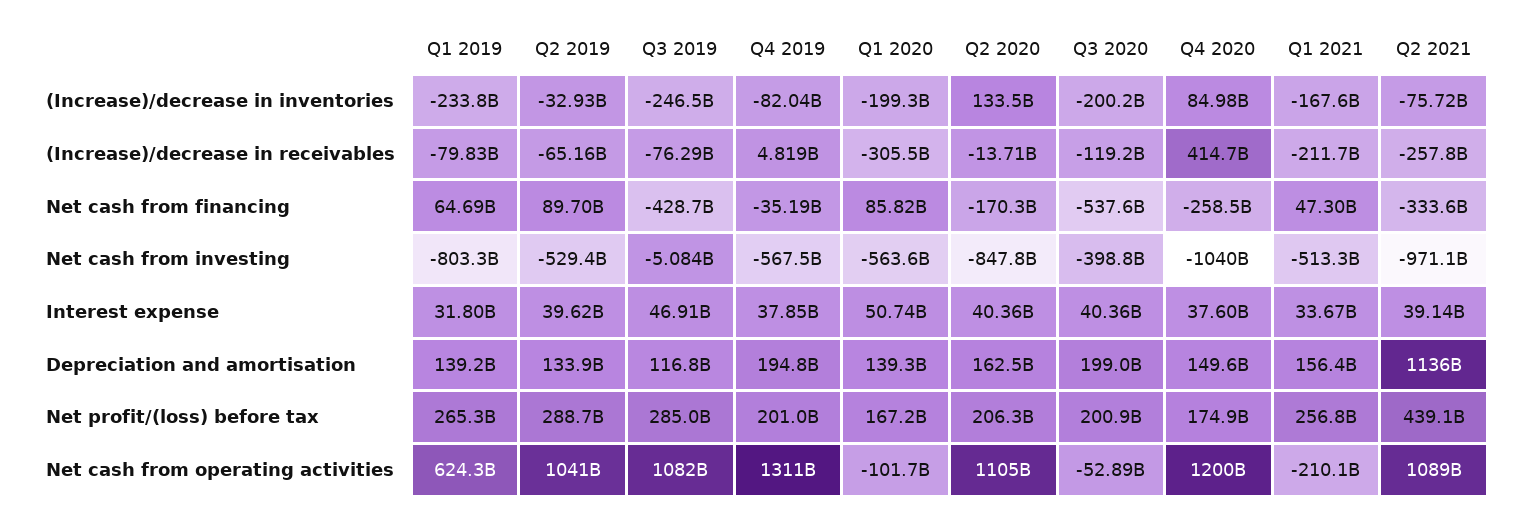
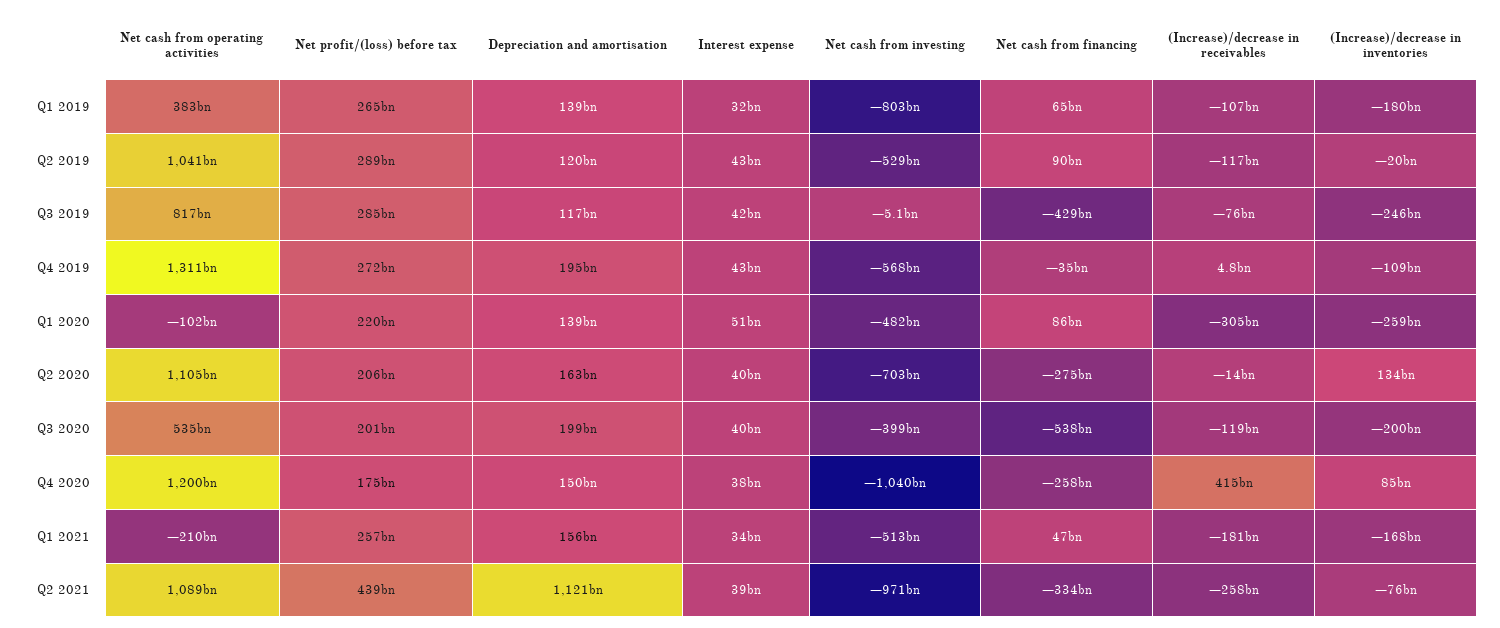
  {
    "Q1 2019": {
-     "(Increase)/decrease in inventories": -233800000000,
+     "(Increase)/decrease in inventories": -180000000000,
-     "(Increase)/decrease in receivables": -79830000000,
+     "(Increase)/decrease in receivables": -107000000000,
      "Net cash from financing": 64690000000,
      "Net cash from investing": -803300000000,
      "Interest expense": 31800000000,
      "Depreciation and amortisation": 139200000000,
      "Net profit/(loss) before tax": 265300000000,
-     "Net cash from operating activities": 624300000000
+     "Net cash from operating activities": 383000000000
    },
    "Q2 2019": {
-     "(Increase)/decrease in inventories": -32930000000,
+     "(Increase)/decrease in inventories": -20000000000,
-     "(Increase)/decrease in receivables": -65160000000,
+     "(Increase)/decrease in receivables": -117000000000,
      "Net cash from financing": 89700000000,
      "Net cash from investing": -529400000000,
-     "Interest expense": 39620000000,
+     "Interest expense": 43000000000,
-     "Depreciation and amortisation": 133900000000,
+     "Depreciation and amortisation": 120000000000,
      "Net profit/(loss) before tax": 288700000000,
      "Net cash from operating activities": 1041000000000
    },
    "Q3 2019": {
      "(Increase)/decrease in inventories": -246500000000,
      "(Increase)/decrease in receivables": -76290000000,
      "Net cash from financing": -428700000000,
      "Net cash from investing": -5084000000,
-     "Interest expense": 46910000000,
+     "Interest expense": 42000000000,
      "Depreciation and amortisation": 116800000000,
      "Net profit/(loss) before tax": 285000000000,
-     "Net cash from operating activities": 1082000000000
+     "Net cash from operating activities": 817000000000
    },
    "Q4 2019": {
-     "(Increase)/decrease in inventories": -82040000000,
+     "(Increase)/decrease in inventories": -109000000000,
      "(Increase)/decrease in receivables": 4819000000,
      "Net cash from financing": -35190000000,
      "Net cash from investing": -567500000000,
-     "Interest expense": 37850000000,
+     "Interest expense": 43000000000,
      "Depreciation and amortisation": 194800000000,
-     "Net profit/(loss) before tax": 201000000000,
+     "Net profit/(loss) before tax": 272000000000,
      "Net cash from operating activities": 1311000000000
    },
    "Q1 2020": {
-     "(Increase)/decrease in inventories": -199300000000,
+     "(Increase)/decrease in inventories": -259000000000,
      "(Increase)/decrease in receivables": -305500000000,
      "Net cash from financing": 85820000000,
-     "Net cash from investing": -563600000000,
+     "Net cash from investing": -482000000000,
      "Interest expense": 50740000000,
      "Depreciation and amortisation": 139300000000,
-     "Net profit/(loss) before tax": 167200000000,
+     "Net profit/(loss) before tax": 220000000000,
      "Net cash from operating activities": -101700000000
    },
    "Q2 2020": {
      "(Increase)/decrease in inventories": 133500000000,
      "(Increase)/decrease in receivables": -13710000000,
-     "Net cash from financing": -170300000000,
+     "Net cash from financing": -275000000000,
-     "Net cash from investing": -847800000000,
+     "Net cash from investing": -703000000000,
      "Interest expense": 40360000000,
      "Depreciation and amortisation": 162500000000,
      "Net profit/(loss) before tax": 206300000000,
      "Net cash from operating activities": 1105000000000
    },
    "Q3 2020": {
      "(Increase)/decrease in inventories": -200200000000,
      "(Increase)/decrease in receivables": -119200000000,
      "Net cash from financing": -537600000000,
      "Net cash from investing": -398800000000,
      "Interest expense": 40360000000,
      "Depreciation and amortisation": 199000000000,
      "Net profit/(loss) before tax": 200900000000,
-     "Net cash from operating activities": -52890000000
+     "Net cash from operating activities": 535000000000
    },
    "Q4 2020": {
      "(Increase)/decrease in inventories": 84980000000,
      "(Increase)/decrease in receivables": 414700000000,
      "Net cash from financing": -258500000000,
      "Net cash from investing": -1040000000000,
      "Interest expense": 37600000000,
      "Depreciation and amortisation": 149600000000,
      "Net profit/(loss) before tax": 174900000000,
      "Net cash from operating activities": 1200000000000
    },
    "Q1 2021": {
      "(Increase)/decrease in inventories": -167600000000,
-     "(Increase)/decrease in receivables": -211700000000,
+     "(Increase)/decrease in receivables": -181000000000,
      "Net cash from financing": 47300000000,
      "Net cash from investing": -513300000000,
      "Interest expense": 33670000000,
      "Depreciation and amortisation": 156400000000,
      "Net profit/(loss) before tax": 256800000000,
      "Net cash from operating activities": -210100000000
    },
    "Q2 2021": {
      "(Increase)/decrease in inventories": -75720000000,
      "(Increase)/decrease in receivables": -257800000000,
      "Net cash from financing": -333600000000,
      "Net cash from investing": -971100000000,
      "Interest expense": 39140000000,
-     "Depreciation and amortisation": 1136000000000,
+     "Depreciation and amortisation": 1121000000000,
      "Net profit/(loss) before tax": 439100000000,
      "Net cash from operating activities": 1089000000000
    }
  }

